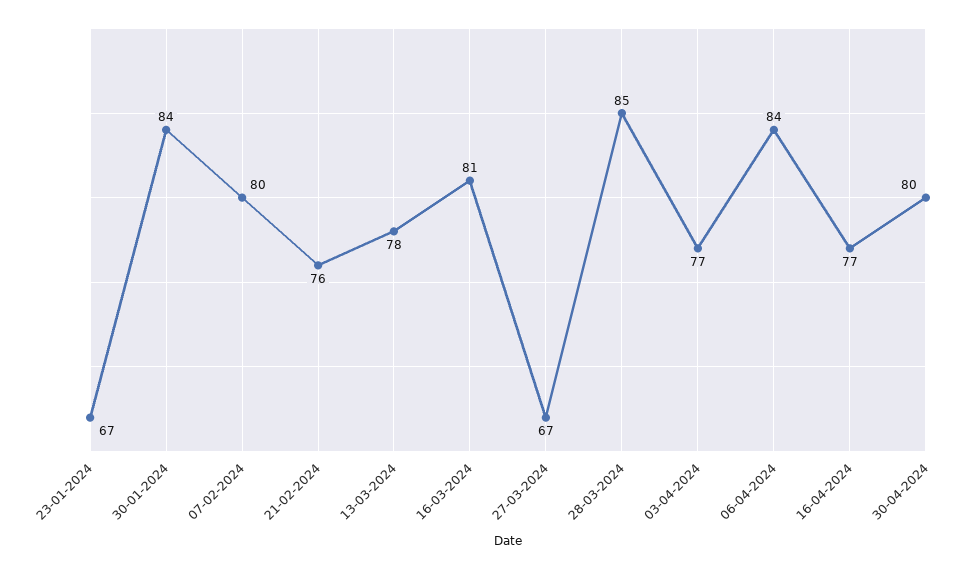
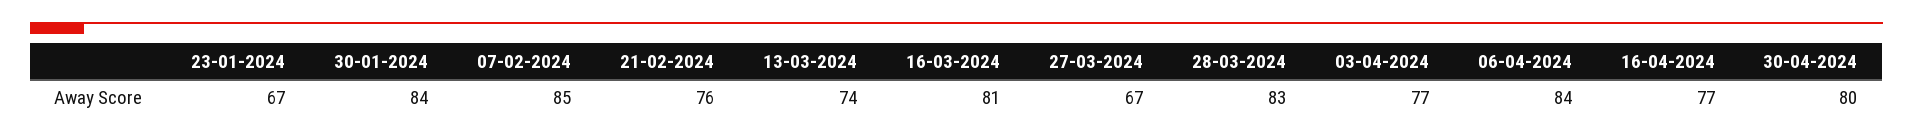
  {
    "23-01-2024": 67,
    "30-01-2024": 84,
-   "07-02-2024": 80,
+   "07-02-2024": 85,
    "21-02-2024": 76,
-   "13-03-2024": 78,
+   "13-03-2024": 74,
    "16-03-2024": 81,
    "27-03-2024": 67,
-   "28-03-2024": 85,
+   "28-03-2024": 83,
    "03-04-2024": 77,
    "06-04-2024": 84,
    "16-04-2024": 77,
    "30-04-2024": 80
  }

